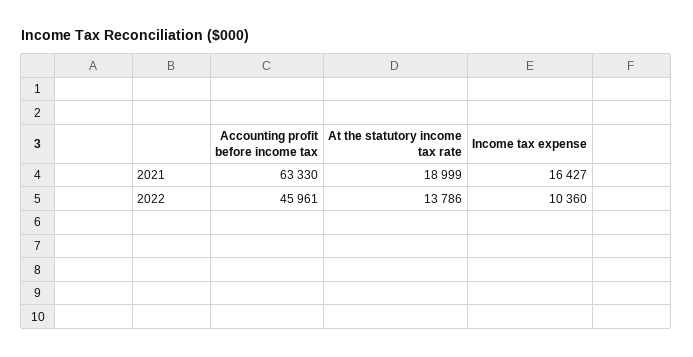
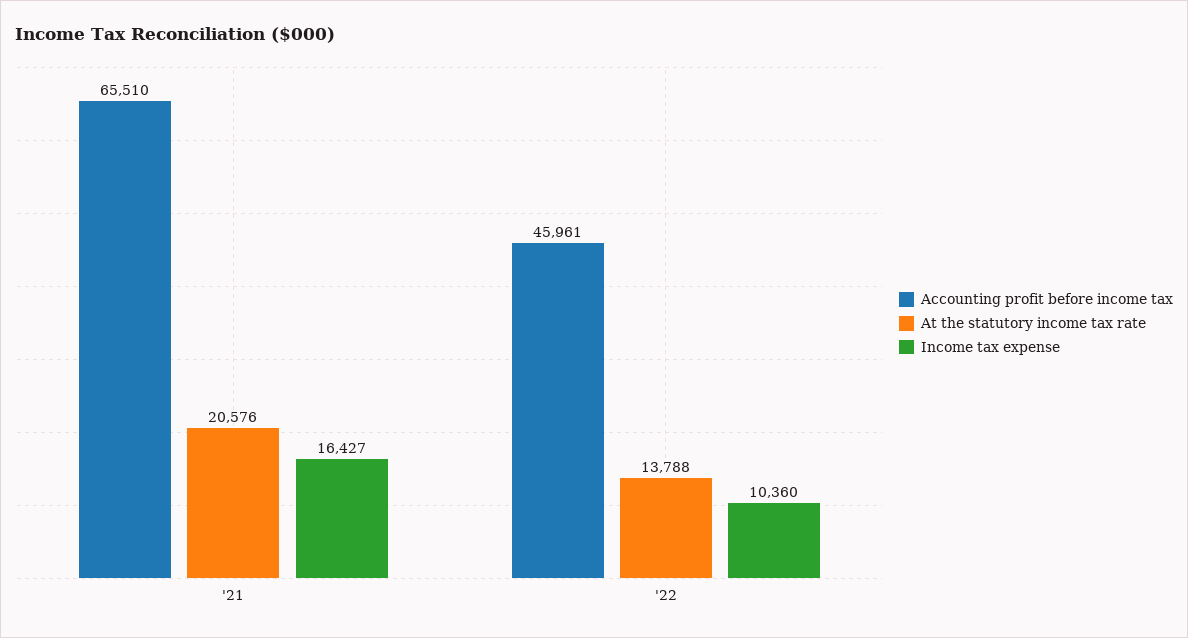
  {
    "Accounting profit before income tax": {
-     "2021": 63330,
+     "2021": 65510,
      "2022": 45961
    },
    "At the statutory income tax rate": {
-     "2021": 18999,
+     "2021": 20576,
-     "2022": 13786
+     "2022": 13788
    },
    "Income tax expense": {
      "2021": 16427,
      "2022": 10360
    }
  }

